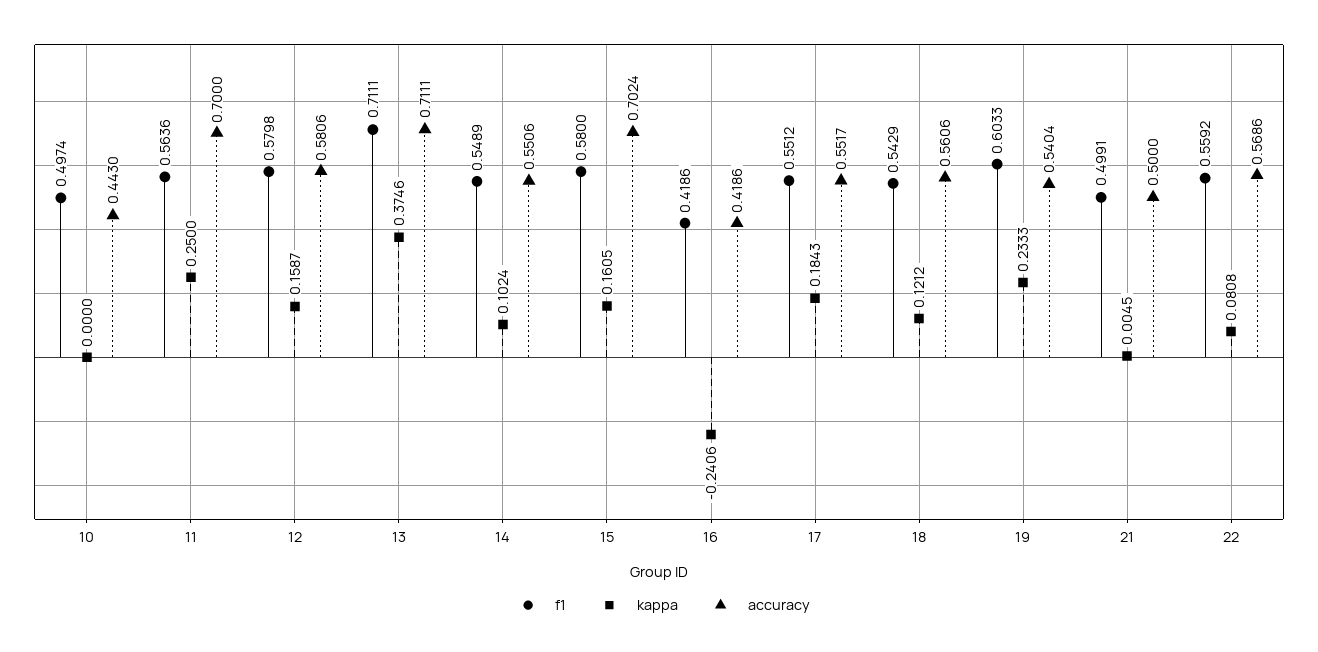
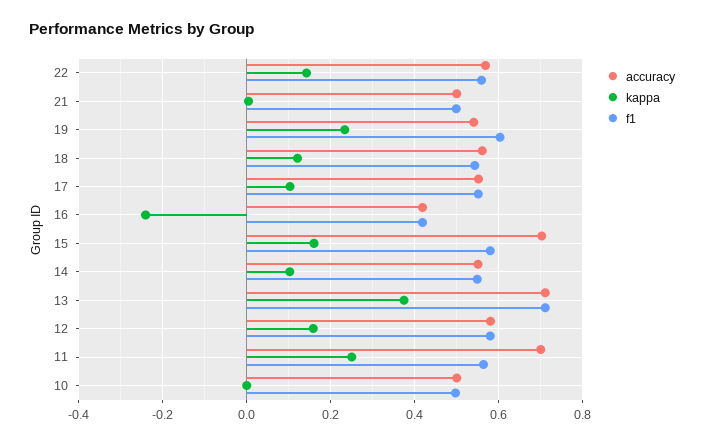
  {
    "f1": {
      "10": 0.4974,
      "11": 0.5636,
      "12": 0.5798,
      "13": 0.7111,
      "14": 0.5489,
      "15": 0.58,
      "16": 0.4186,
      "17": 0.5512,
      "18": 0.5429,
      "19": 0.6033,
      "21": 0.4991,
      "22": 0.5592
    },
    "kappa": {
      "10": 0,
      "11": 0.25,
      "12": 0.1587,
      "13": 0.3746,
      "14": 0.1024,
      "15": 0.1605,
      "16": -0.2406,
-     "17": 0.1843,
+     "17": 0.1,
      "18": 0.1212,
      "19": 0.2333,
      "21": 0.0045,
-     "22": 0.0808
+     "22": 0.14
    },
    "accuracy": {
-     "10": 0.443,
+     "10": 0.5,
      "11": 0.7,
      "12": 0.5806,
      "13": 0.7111,
      "14": 0.5506,
      "15": 0.7024,
      "16": 0.4186,
      "17": 0.5517,
      "18": 0.5606,
      "19": 0.5404,
      "21": 0.5,
      "22": 0.5686
    }
  }

